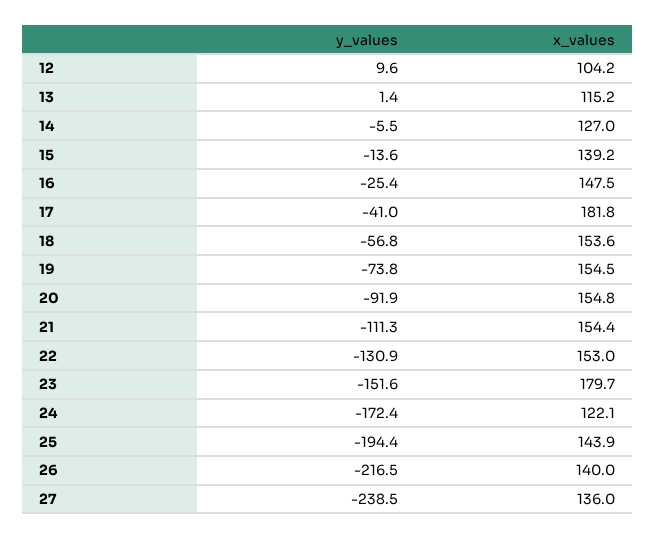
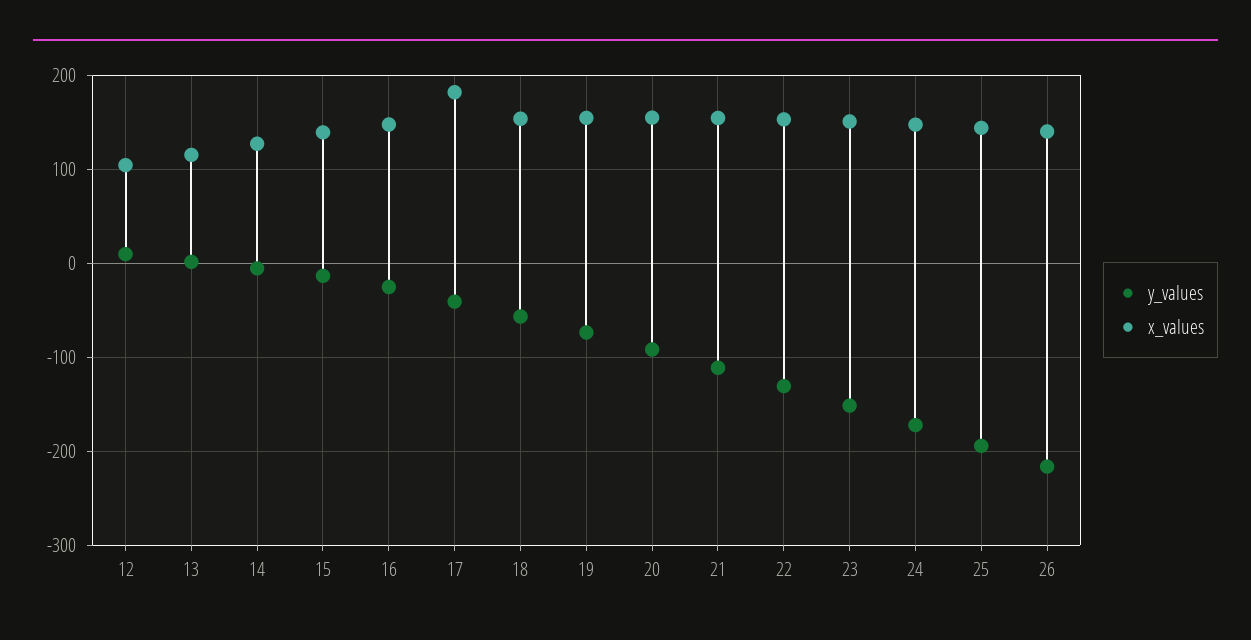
  {
    "y_values": {
      "12": 9.6,
      "13": 1.4,
      "14": -5.5,
      "15": -13.6,
      "16": -25.4,
      "17": -41,
      "18": -56.8,
      "19": -73.8,
      "20": -91.9,
      "21": -111.3,
      "22": -130.9,
      "23": -151.6,
      "24": -172.4,
      "25": -194.4,
-     "26": -216.5,
+     "26": -216.5
-     "27": -238.5
    },
    "x_values": {
      "12": 104.2,
      "13": 115.2,
      "14": 127,
      "15": 139.2,
      "16": 147.5,
      "17": 181.8,
      "18": 153.6,
      "19": 154.5,
      "20": 154.8,
      "21": 154.4,
      "22": 153,
-     "23": 179.7,
+     "23": 150,
-     "24": 122.1,
+     "24": 150,
      "25": 143.9,
-     "26": 140,
+     "26": 140
-     "27": 136
    }
  }

